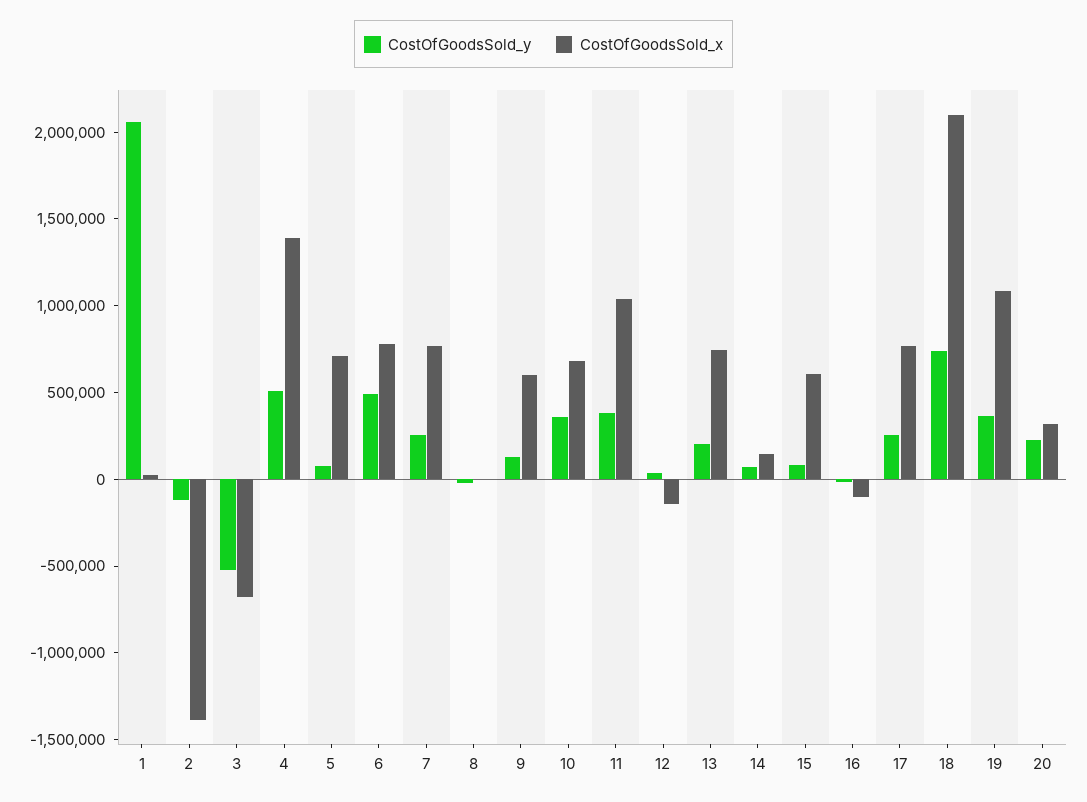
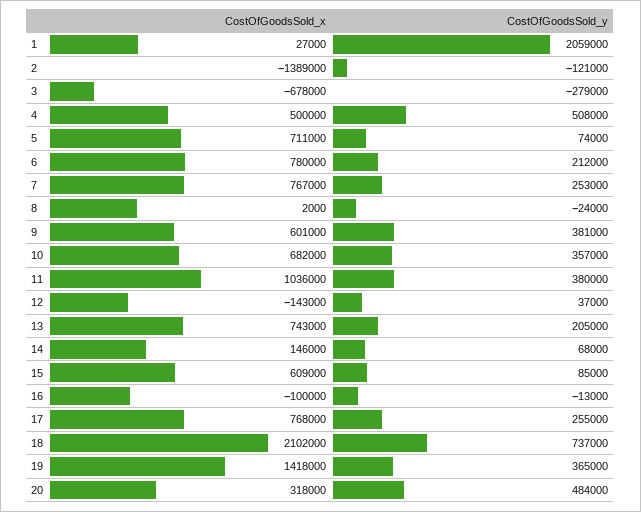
  {
    "CostOfGoodsSold_y": {
      "1": 2059000,
      "2": -121000,
-     "3": -500000,
+     "3": -279000,
      "4": 508000,
      "5": 74000,
-     "6": 500000,
+     "6": 212000,
      "7": 253000,
      "8": -24000,
-     "9": 100000,
+     "9": 381000,
      "10": 357000,
      "11": 380000,
      "12": 37000,
      "13": 205000,
      "14": 68000,
      "15": 85000,
      "16": -13000,
      "17": 255000,
      "18": 737000,
      "19": 365000,
-     "20": 200000
+     "20": 484000
    },
    "CostOfGoodsSold_x": {
      "1": 27000,
      "2": -1389000,
      "3": -678000,
-     "4": 1400000,
+     "4": 500000,
      "5": 711000,
      "6": 780000,
      "7": 767000,
      "8": 2000,
      "9": 601000,
      "10": 682000,
      "11": 1036000,
      "12": -143000,
      "13": 743000,
      "14": 146000,
      "15": 609000,
      "16": -100000,
      "17": 768000,
      "18": 2102000,
-     "19": 1100000,
+     "19": 1418000,
      "20": 318000
    }
  }

